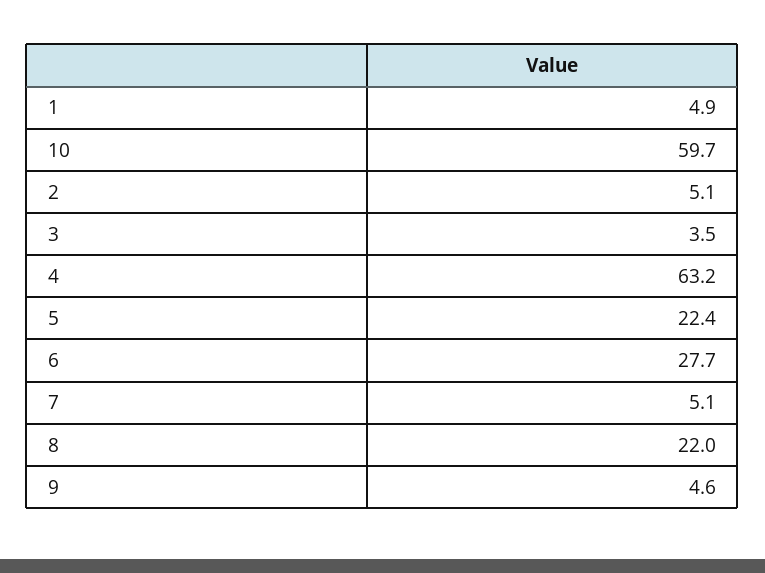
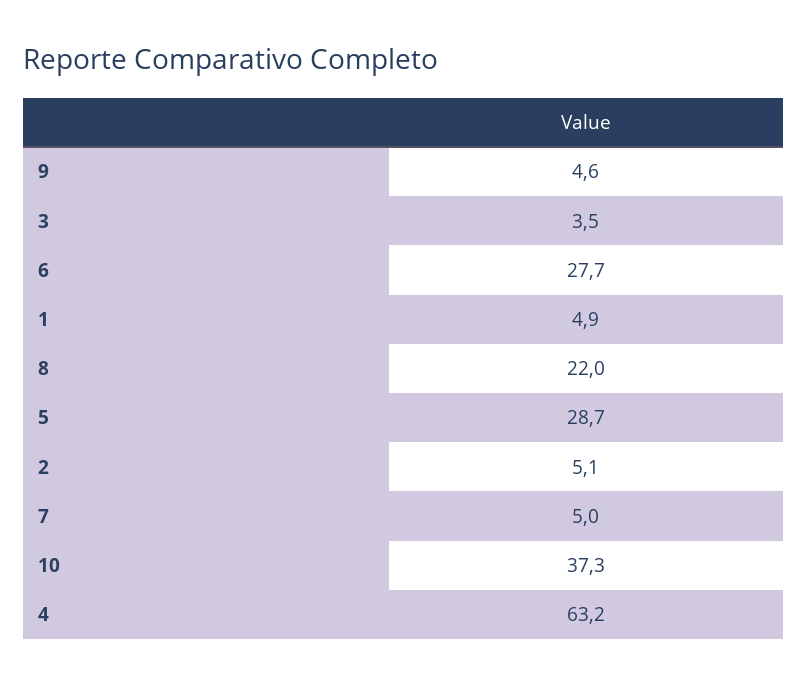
  {
    "1": 4.9,
-   "10": 59.7,
+   "10": 37.3,
    "2": 5.1,
    "3": 3.5,
    "4": 63.2,
-   "5": 22.4,
+   "5": 28.7,
    "6": 27.7,
-   "7": 5.1,
+   "7": 5,
    "8": 22,
    "9": 4.6
  }

